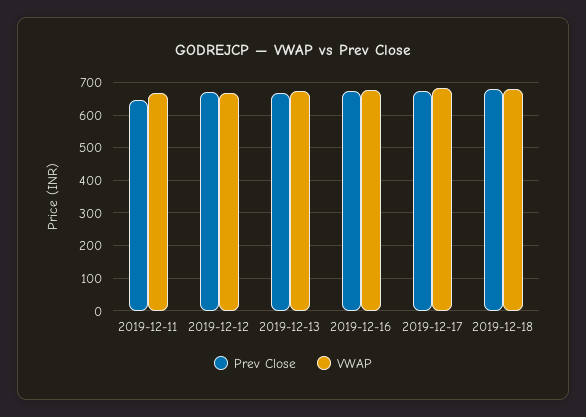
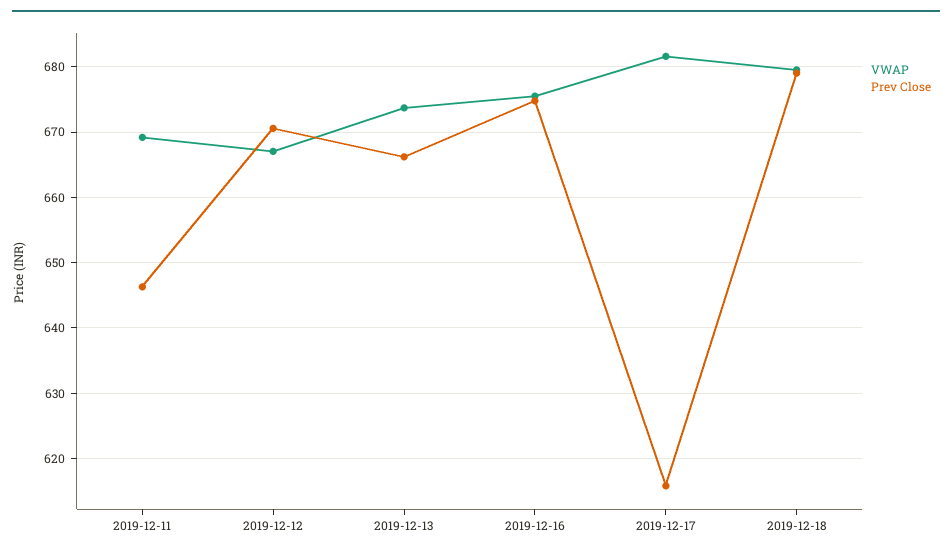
  {
    "Prev Close": {
      "2019-12-11": 646,
      "2019-12-12": 671,
      "2019-12-13": 666,
      "2019-12-16": 675,
-     "2019-12-17": 680,
+     "2019-12-17": 616,
      "2019-12-18": 679
    },
    "VWAP": {
      "2019-12-11": 669,
      "2019-12-12": 667,
      "2019-12-13": 674,
      "2019-12-16": 676,
      "2019-12-17": 682,
      "2019-12-18": 680
    }
  }

